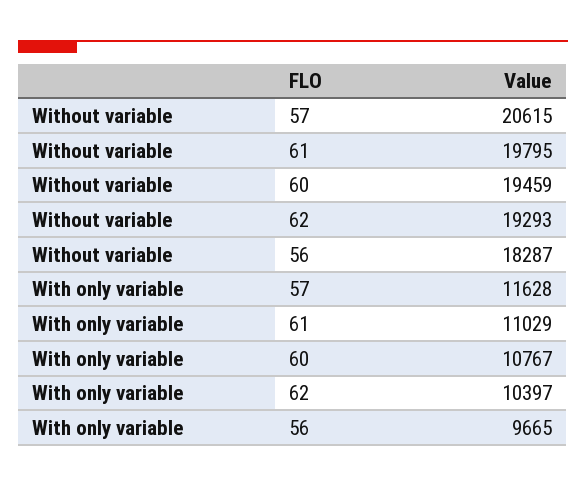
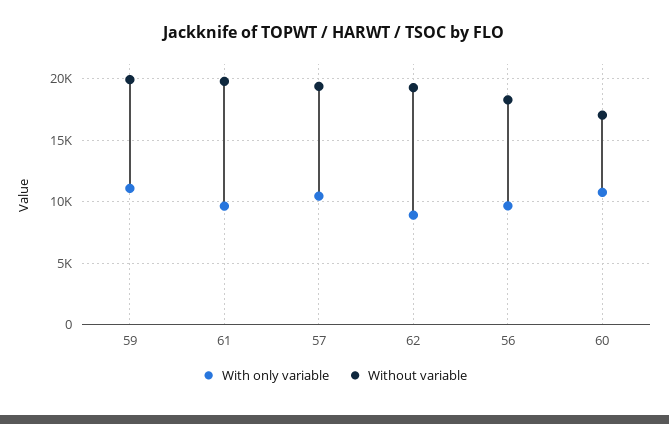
  {
    "Without variable": {
-     "57": 20615,
+     "57": 19500,
      "61": 19795,
-     "60": 19459,
+     "60": 17000,
      "62": 19293,
-     "56": 18287
+     "56": 18287,
+     "59": 20000
    },
    "With only variable": {
-     "57": 11628,
+     "57": 10500,
-     "61": 11029,
+     "61": 9500,
      "60": 10767,
-     "62": 10397,
+     "62": 9000,
-     "56": 9665
+     "56": 9665,
+     "59": 11000
    }
  }

